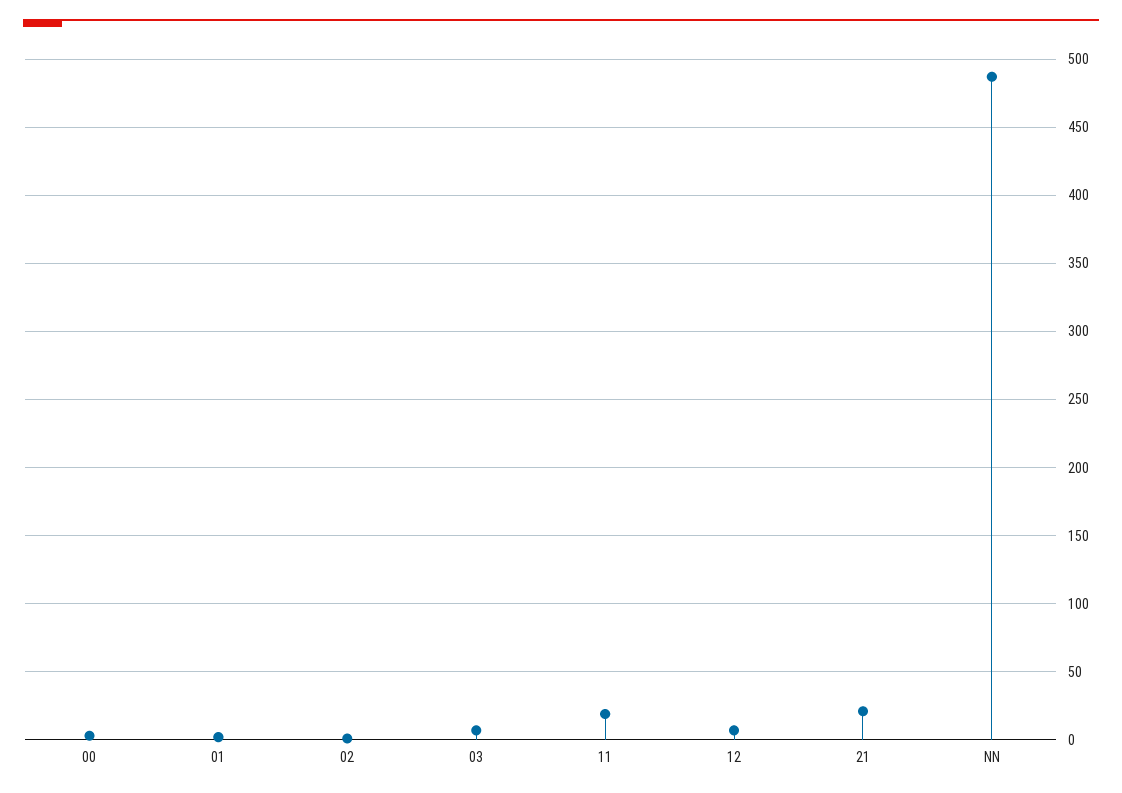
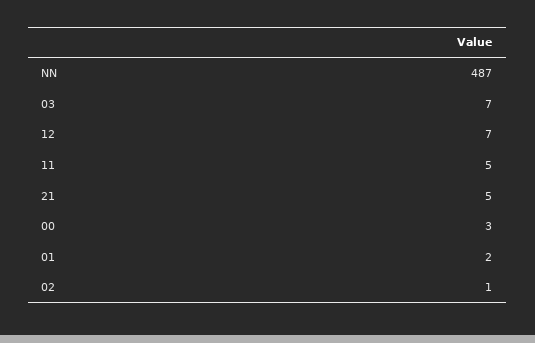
  {
    "00": 3,
    "01": 2,
    "02": 1,
    "03": 7,
-   "11": 20,
+   "11": 5,
    "12": 7,
-   "21": 20,
+   "21": 5,
    "NN": 487
  }

